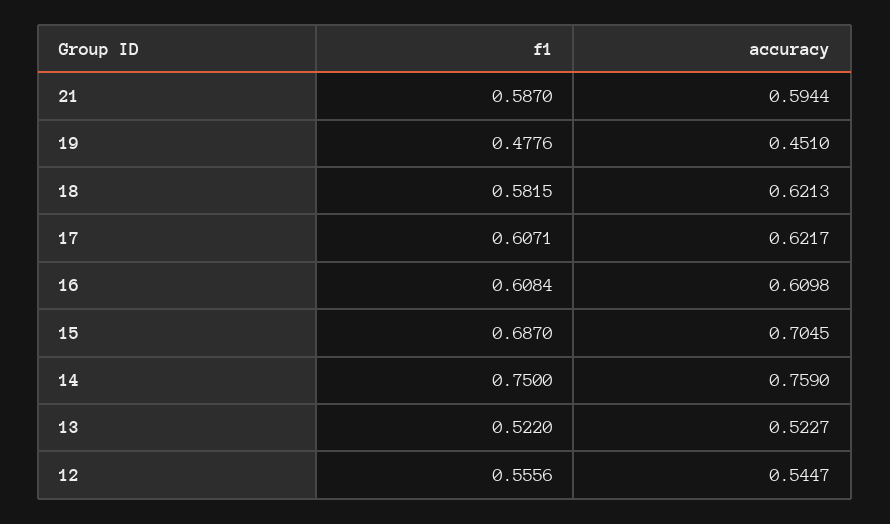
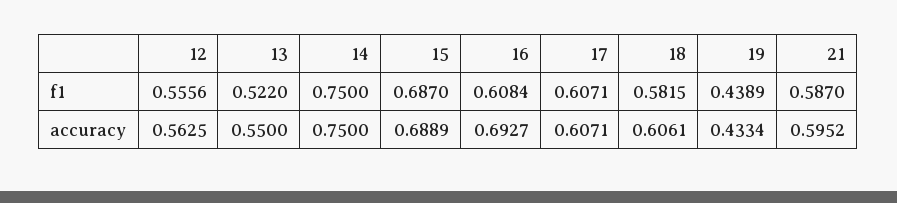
  {
    "f1": {
      "21": 0.587,
-     "19": 0.4776,
+     "19": 0.4389,
      "18": 0.5815,
      "17": 0.6071,
      "16": 0.6084,
      "15": 0.687,
      "14": 0.75,
      "13": 0.522,
      "12": 0.5556
    },
    "accuracy": {
-     "21": 0.5944,
+     "21": 0.5952,
-     "19": 0.451,
+     "19": 0.4334,
-     "18": 0.6213,
+     "18": 0.6061,
-     "17": 0.6217,
+     "17": 0.6071,
-     "16": 0.6098,
+     "16": 0.6927,
-     "15": 0.7045,
+     "15": 0.6889,
-     "14": 0.759,
+     "14": 0.75,
-     "13": 0.5227,
+     "13": 0.55,
-     "12": 0.5447
+     "12": 0.5625
    }
  }

